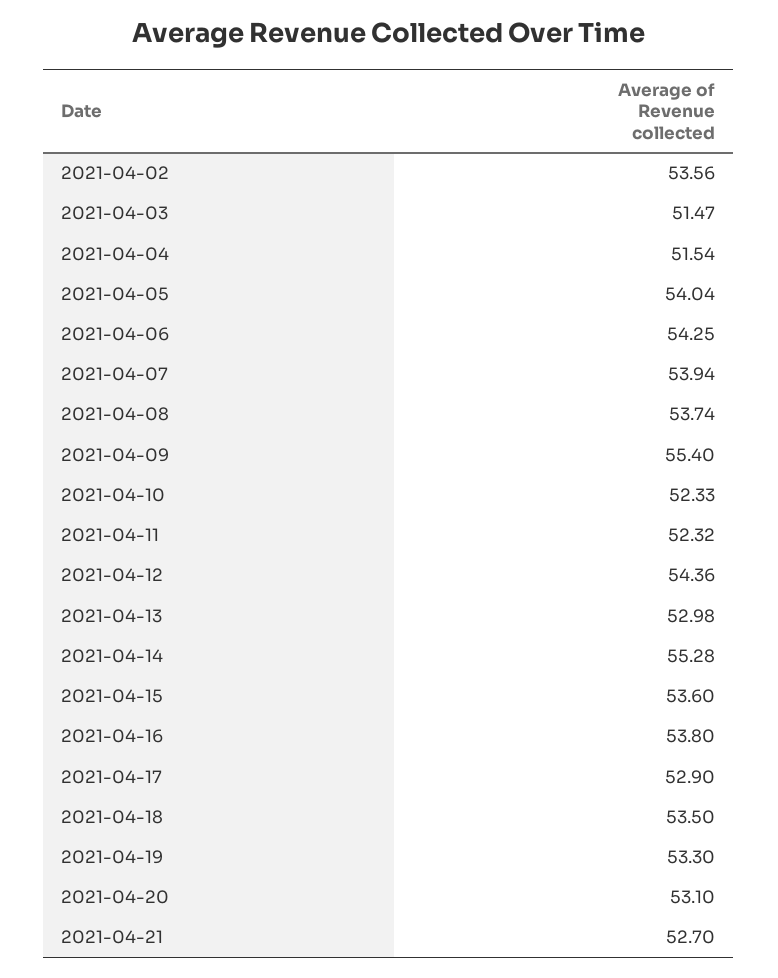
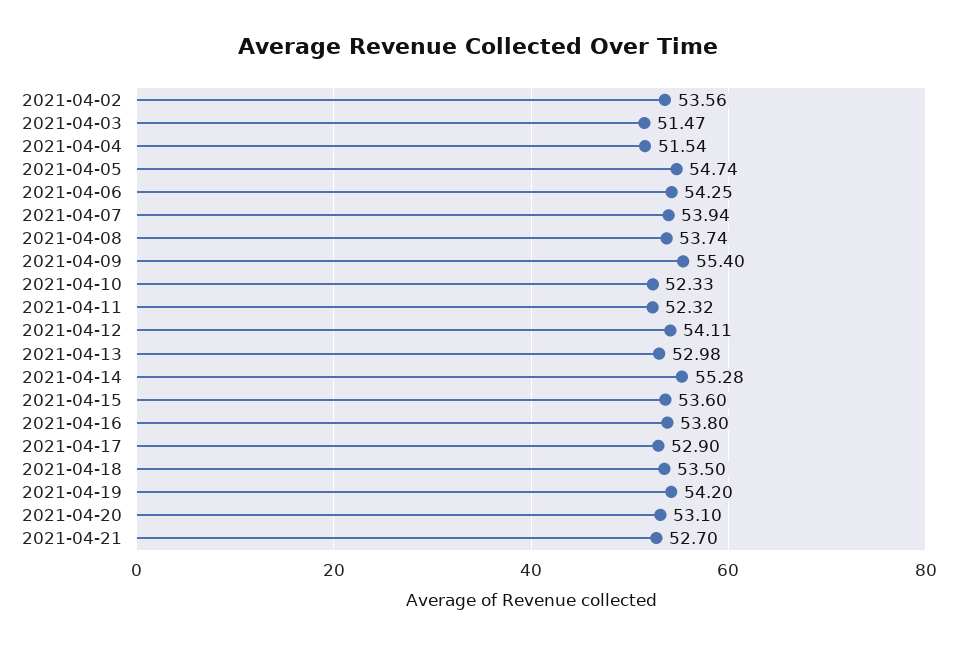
  {
    "2021-04-02": 53.56,
    "2021-04-03": 51.47,
    "2021-04-04": 51.54,
-   "2021-04-05": 54.04,
+   "2021-04-05": 54.74,
    "2021-04-06": 54.25,
    "2021-04-07": 53.94,
    "2021-04-08": 53.74,
    "2021-04-09": 55.4,
    "2021-04-10": 52.33,
    "2021-04-11": 52.32,
-   "2021-04-12": 54.36,
+   "2021-04-12": 54.11,
    "2021-04-13": 52.98,
    "2021-04-14": 55.28,
    "2021-04-15": 53.6,
    "2021-04-16": 53.8,
    "2021-04-17": 52.9,
    "2021-04-18": 53.5,
-   "2021-04-19": 53.3,
+   "2021-04-19": 54.2,
    "2021-04-20": 53.1,
    "2021-04-21": 52.7
  }

